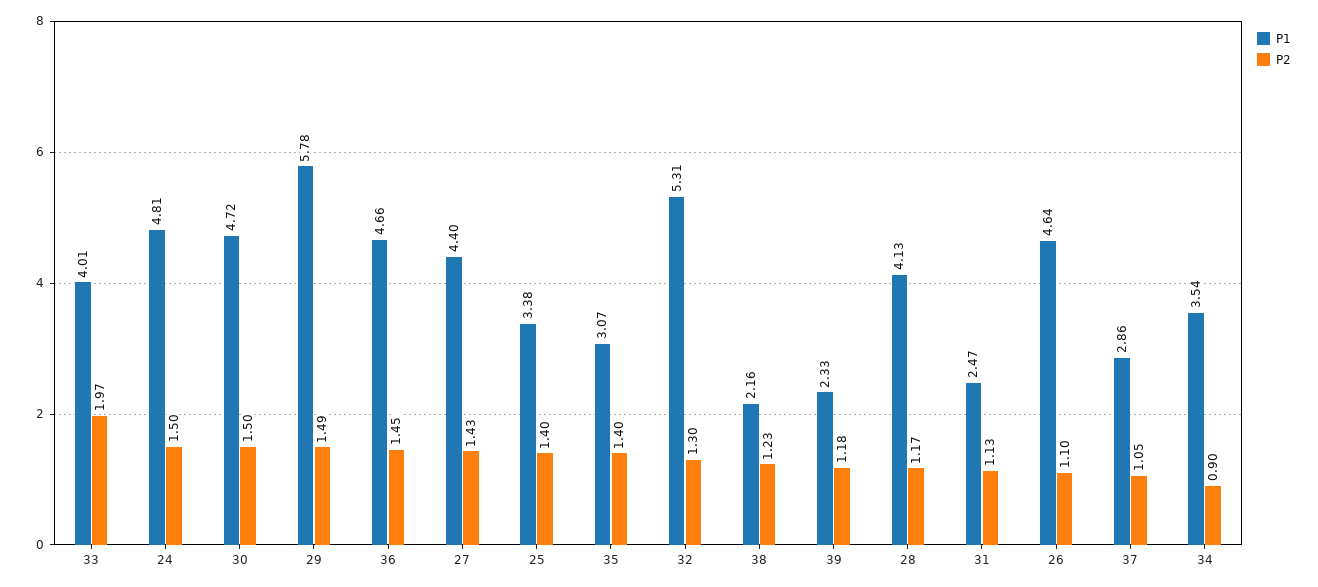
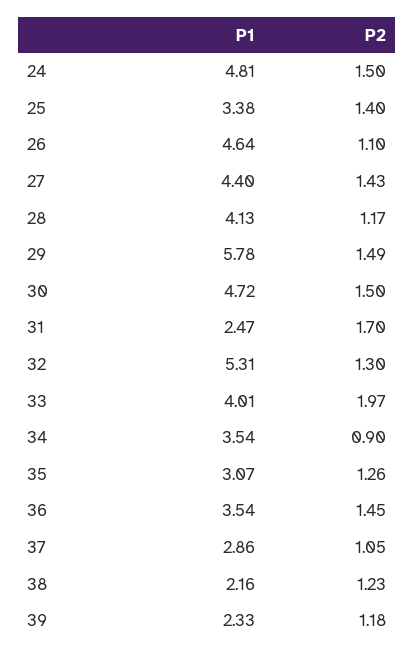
  {
    "P1": {
      "33": 4.01,
      "24": 4.81,
      "30": 4.72,
      "29": 5.78,
-     "36": 4.66,
+     "36": 3.54,
      "27": 4.4,
      "25": 3.38,
      "35": 3.07,
      "32": 5.31,
      "38": 2.16,
      "39": 2.33,
      "28": 4.13,
      "31": 2.47,
      "26": 4.64,
      "37": 2.86,
      "34": 3.54
    },
    "P2": {
      "33": 1.97,
      "24": 1.5,
      "30": 1.5,
      "29": 1.49,
      "36": 1.45,
      "27": 1.43,
      "25": 1.4,
-     "35": 1.4,
+     "35": 1.26,
      "32": 1.3,
      "38": 1.23,
      "39": 1.18,
      "28": 1.17,
-     "31": 1.13,
+     "31": 1.7,
      "26": 1.1,
      "37": 1.05,
      "34": 0.9
    }
  }

